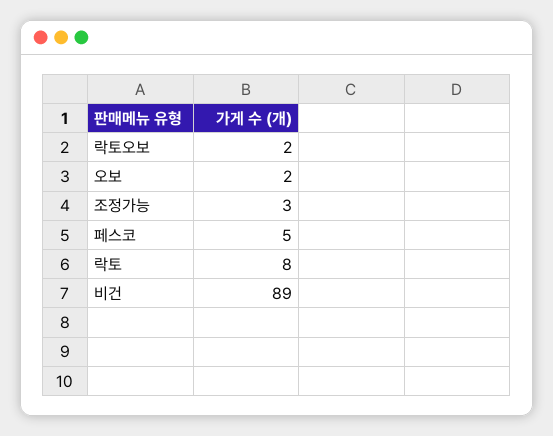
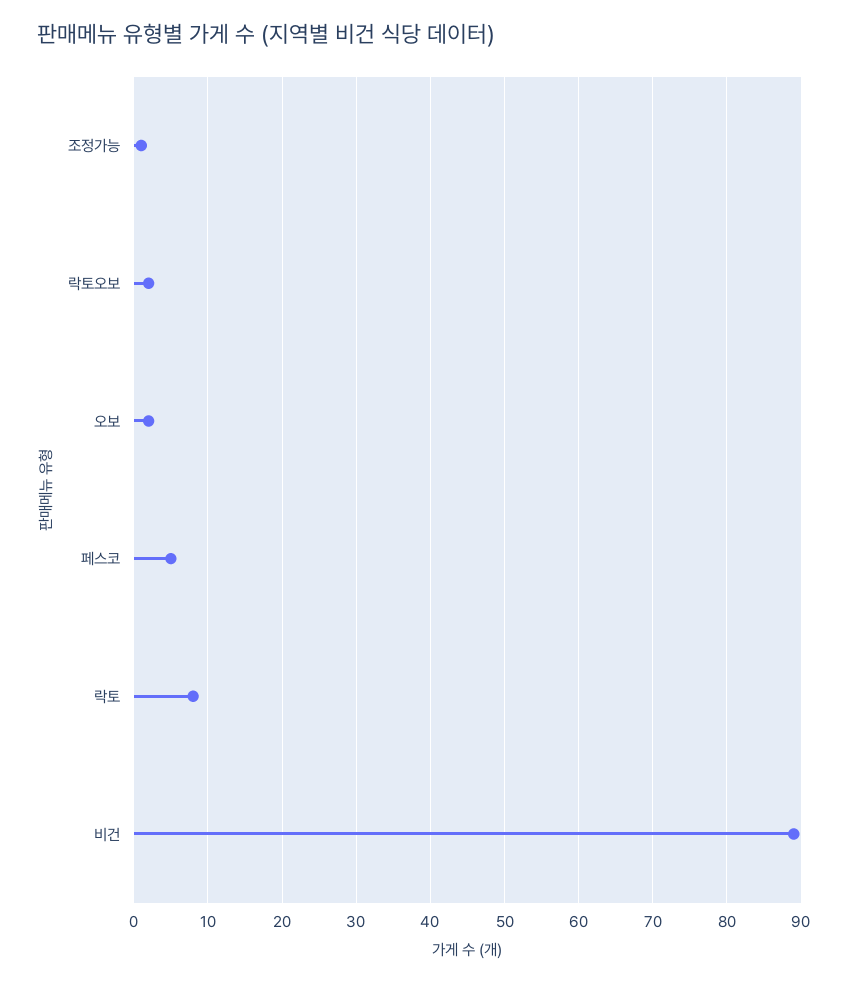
  {
    "락토오보": 2,
    "오보": 2,
-   "조정가능": 3,
+   "조정가능": 1,
    "페스코": 5,
    "락토": 8,
    "비건": 89
  }

